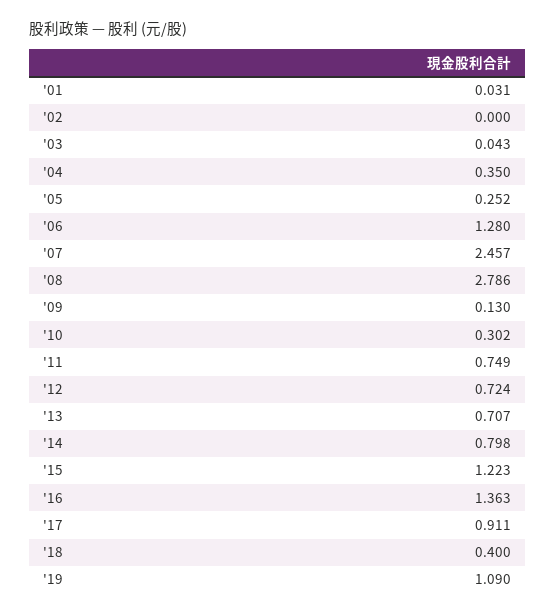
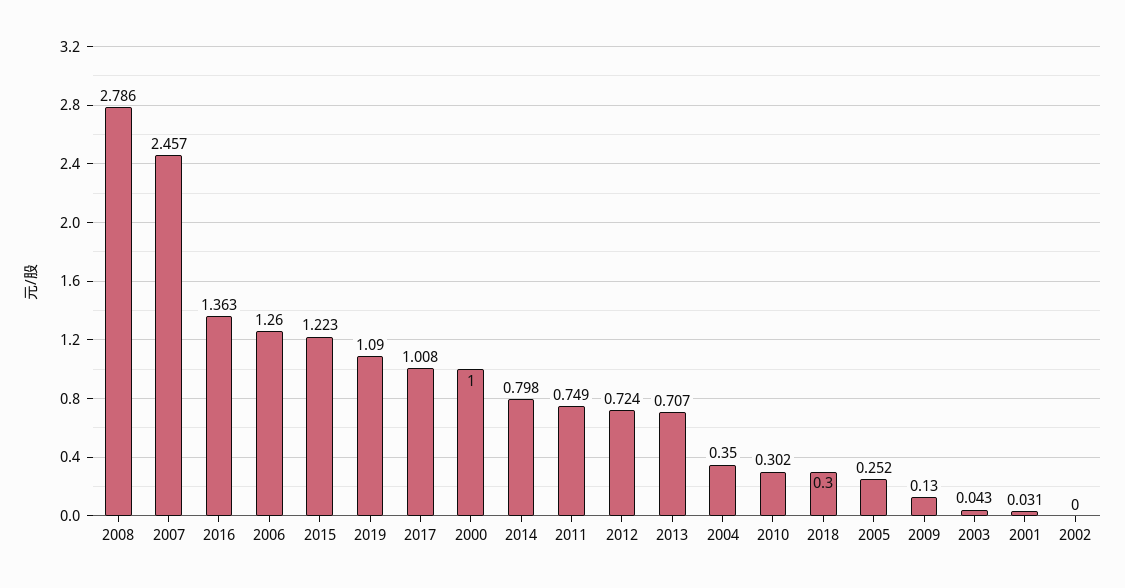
  {
    "'01": 0.031,
    "'02": 0,
    "'03": 0.043,
    "'04": 0.35,
    "'05": 0.252,
-   "'06": 1.28,
+   "'06": 1.26,
    "'07": 2.457,
    "'08": 2.786,
    "'09": 0.13,
    "'10": 0.302,
    "'11": 0.749,
    "'12": 0.724,
    "'13": 0.707,
    "'14": 0.798,
    "'15": 1.223,
    "'16": 1.363,
-   "'17": 0.911,
+   "'17": 1.008,
-   "'18": 0.4,
+   "'18": 0.3,
-   "'19": 1.09
+   "'19": 1.09,
+   "2000": 1
  }

